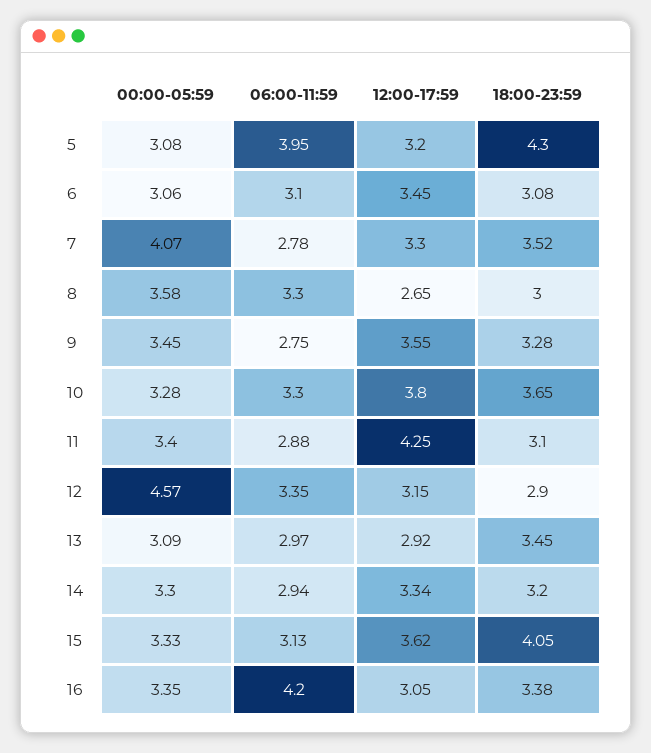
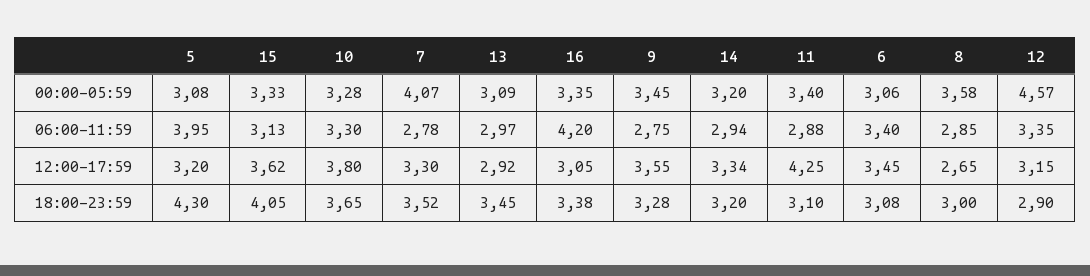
  {
    "00:00-05:59": {
      "5": 3.08,
      "6": 3.06,
      "7": 4.07,
      "8": 3.58,
      "9": 3.45,
      "10": 3.28,
      "11": 3.4,
      "12": 4.57,
      "13": 3.09,
-     "14": 3.3,
+     "14": 3.2,
      "15": 3.33,
      "16": 3.35
    },
    "06:00-11:59": {
      "5": 3.95,
-     "6": 3.1,
+     "6": 3.4,
      "7": 2.78,
-     "8": 3.3,
+     "8": 2.85,
      "9": 2.75,
      "10": 3.3,
      "11": 2.88,
      "12": 3.35,
      "13": 2.97,
      "14": 2.94,
      "15": 3.13,
      "16": 4.2
    },
    "12:00-17:59": {
      "5": 3.2,
      "6": 3.45,
      "7": 3.3,
      "8": 2.65,
      "9": 3.55,
      "10": 3.8,
      "11": 4.25,
      "12": 3.15,
      "13": 2.92,
      "14": 3.34,
      "15": 3.62,
      "16": 3.05
    },
    "18:00-23:59": {
      "5": 4.3,
      "6": 3.08,
      "7": 3.52,
      "8": 3,
      "9": 3.28,
      "10": 3.65,
      "11": 3.1,
      "12": 2.9,
      "13": 3.45,
      "14": 3.2,
      "15": 4.05,
      "16": 3.38
    }
  }

